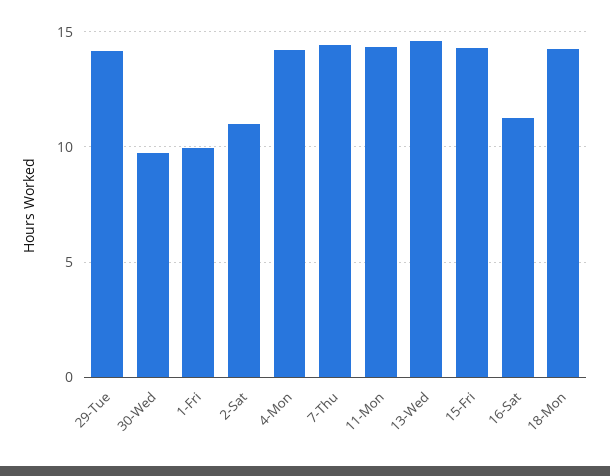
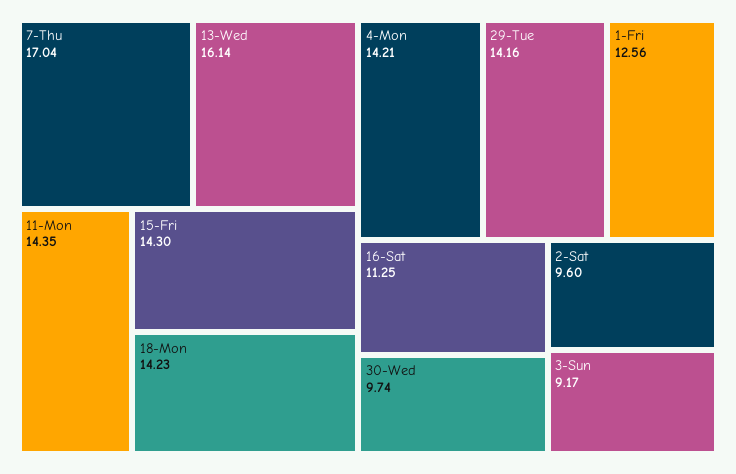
  {
    "29-Tue": 14.16,
    "30-Wed": 9.74,
-   "1-Fri": 10,
+   "1-Fri": 12.56,
-   "2-Sat": 11,
+   "2-Sat": 9.6,
    "4-Mon": 14.21,
-   "7-Thu": 14.5,
+   "7-Thu": 17.04,
    "11-Mon": 14.35,
-   "13-Wed": 14.5,
+   "13-Wed": 16.14,
    "15-Fri": 14.3,
    "16-Sat": 11.25,
-   "18-Mon": 14.23
+   "18-Mon": 14.23,
+   "3-Sun": 9.17
  }

